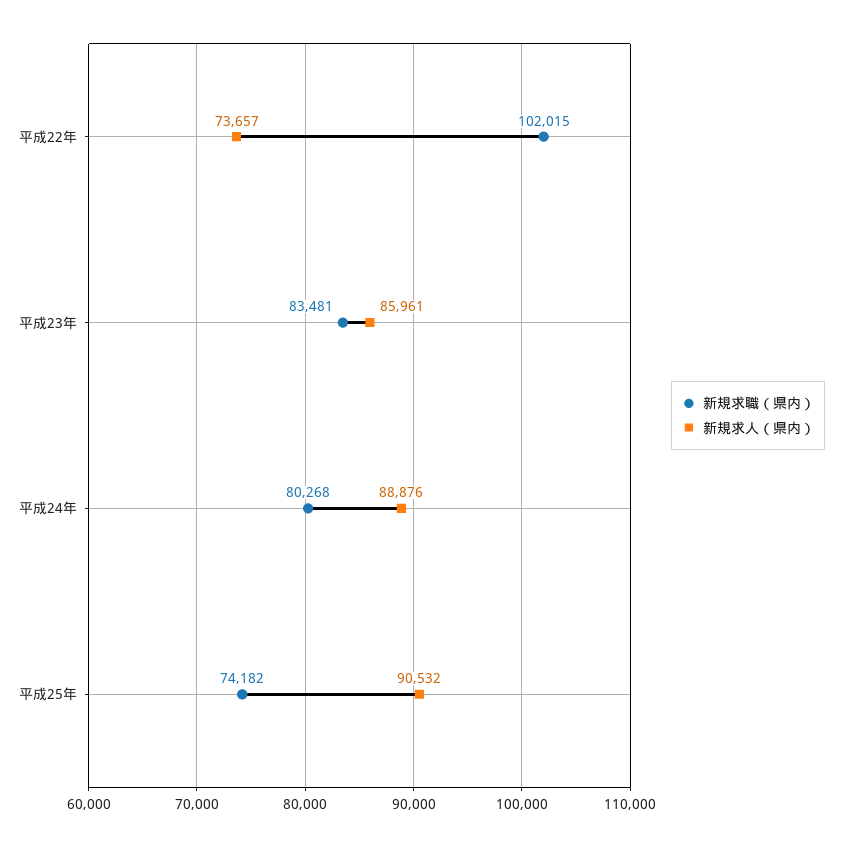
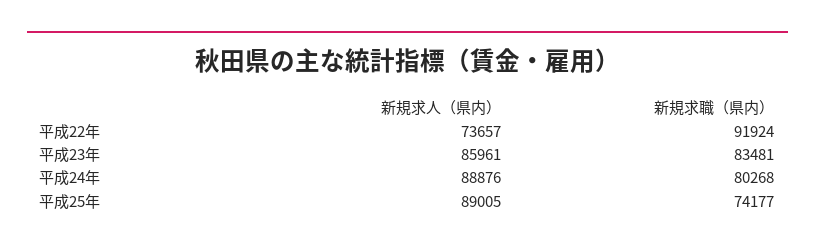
  {
    "新規求職（県内）": {
-     "平成22年": 102015,
+     "平成22年": 91924,
      "平成23年": 83481,
      "平成24年": 80268,
-     "平成25年": 74182
+     "平成25年": 74177
    },
    "新規求人（県内）": {
      "平成22年": 73657,
      "平成23年": 85961,
      "平成24年": 88876,
-     "平成25年": 90532
+     "平成25年": 89005
    }
  }

